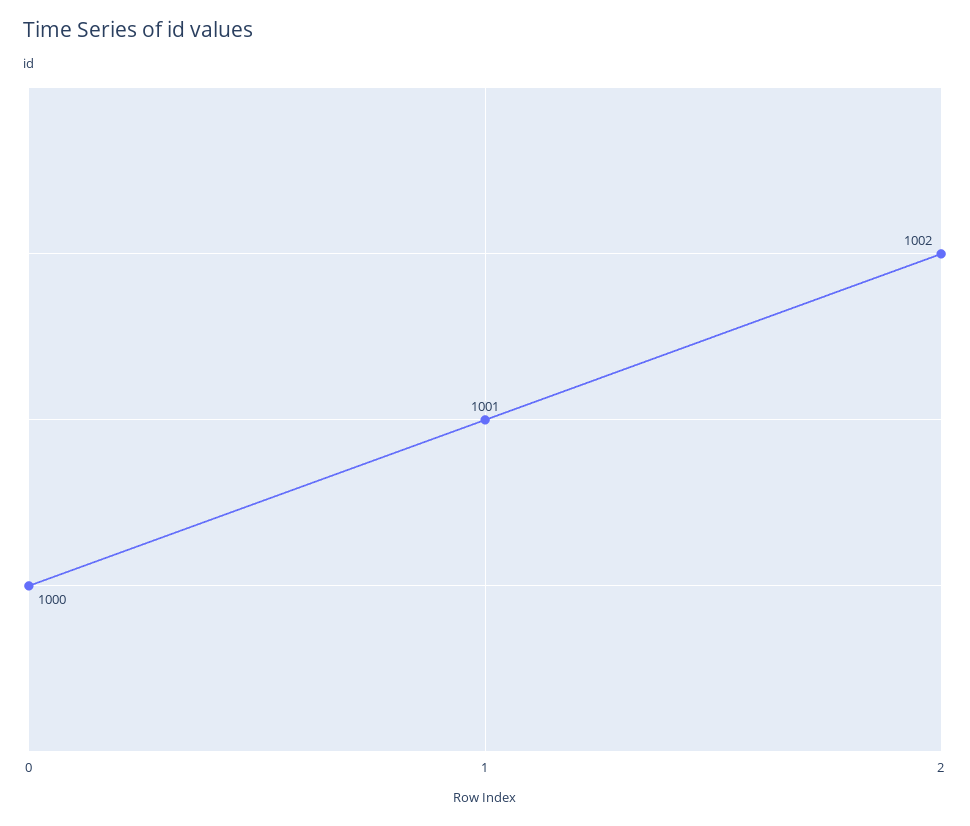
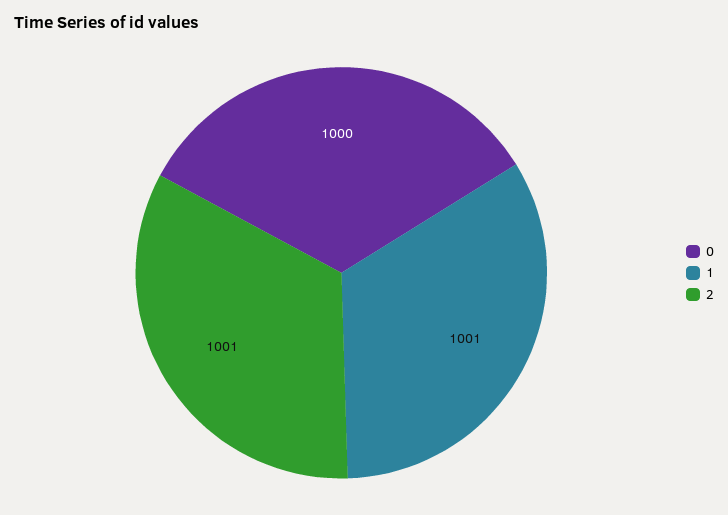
  {
    "0": 1000,
    "1": 1001,
-   "2": 1002
+   "2": 1001
  }

